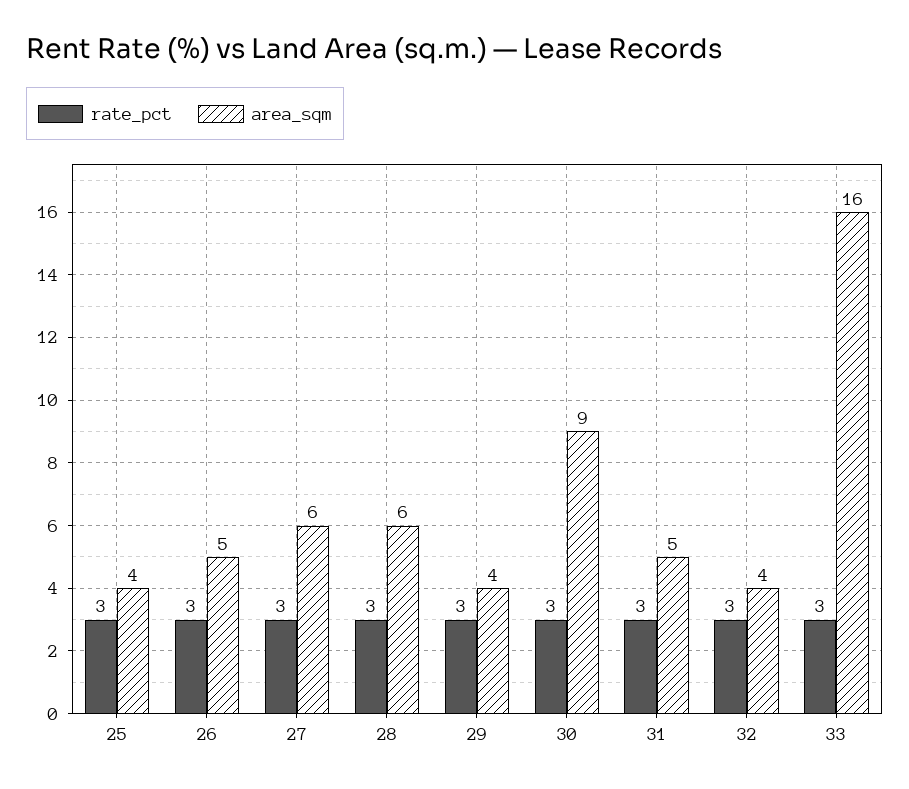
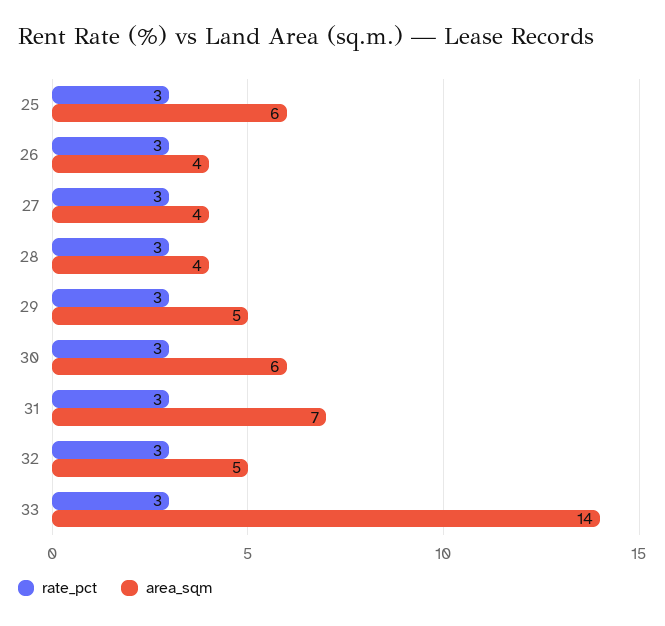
  {
    "rate_pct": {
      "25": 3,
      "26": 3,
      "27": 3,
      "28": 3,
      "29": 3,
      "30": 3,
      "31": 3,
      "32": 3,
      "33": 3
    },
    "area_sqm": {
-     "25": 4,
+     "25": 6,
-     "26": 5,
+     "26": 4,
-     "27": 6,
+     "27": 4,
-     "28": 6,
+     "28": 4,
-     "29": 4,
+     "29": 5,
-     "30": 9,
+     "30": 6,
-     "31": 5,
+     "31": 7,
-     "32": 4,
+     "32": 5,
-     "33": 16
+     "33": 14
    }
  }

